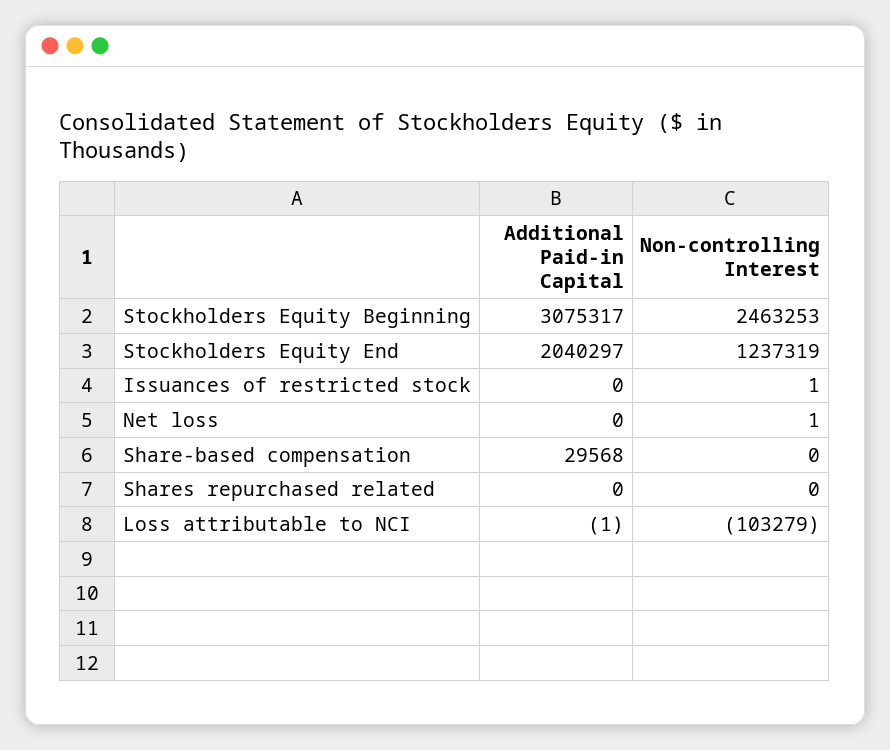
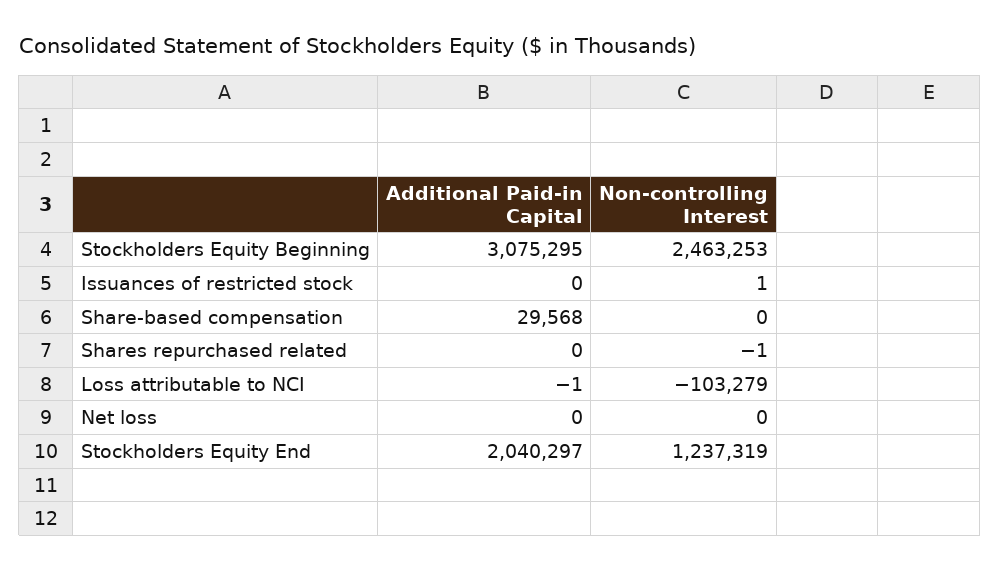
  {
    "Additional Paid-in Capital": {
-     "Stockholders Equity Beginning": 3075317,
+     "Stockholders Equity Beginning": 3075295,
      "Stockholders Equity End": 2040297,
      "Issuances of restricted stock": 0,
      "Net loss": 0,
      "Share-based compensation": 29568,
      "Shares repurchased related": 0,
      "Loss attributable to NCI": -1
    },
    "Non-controlling Interest": {
      "Stockholders Equity Beginning": 2463253,
      "Stockholders Equity End": 1237319,
      "Issuances of restricted stock": 1,
-     "Net loss": 1,
+     "Net loss": 0,
      "Share-based compensation": 0,
-     "Shares repurchased related": 0,
+     "Shares repurchased related": -1,
      "Loss attributable to NCI": -103279
    }
  }

